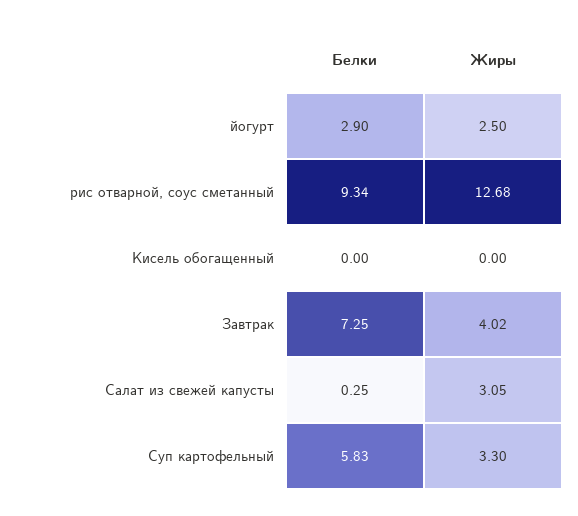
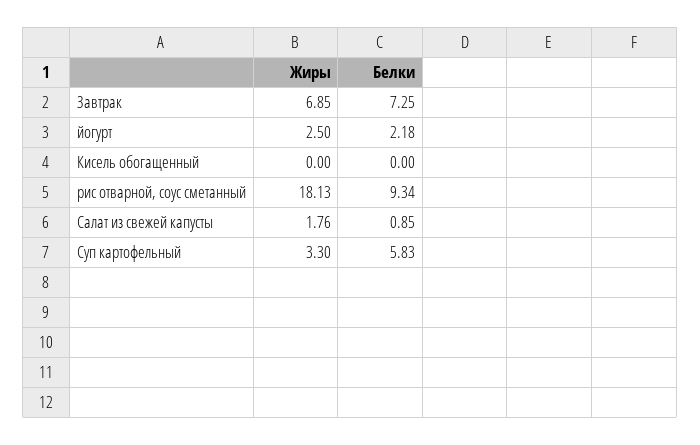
  {
    "Белки": {
-     "йогурт": 2.9,
+     "йогурт": 2.18,
      "рис отварной, соус сметанный": 9.34,
      "Кисель обогащенный": 0,
      "Завтрак": 7.25,
-     "Салат из свежей капусты": 0.25,
+     "Салат из свежей капусты": 0.85,
      "Суп картофельный": 5.83
    },
    "Жиры": {
      "йогурт": 2.5,
-     "рис отварной, соус сметанный": 12.68,
+     "рис отварной, соус сметанный": 18.13,
      "Кисель обогащенный": 0,
-     "Завтрак": 4.02,
+     "Завтрак": 6.85,
-     "Салат из свежей капусты": 3.05,
+     "Салат из свежей капусты": 1.76,
      "Суп картофельный": 3.3
    }
  }

